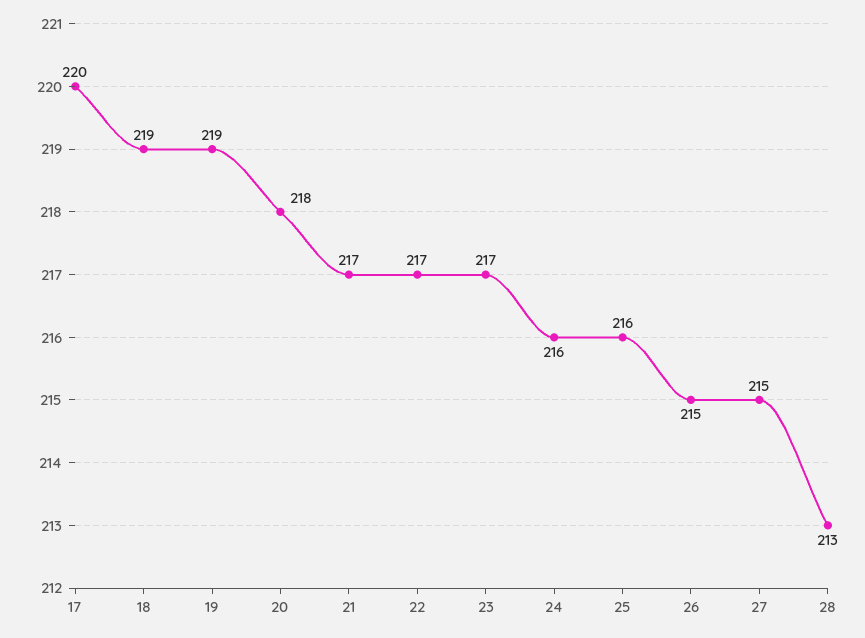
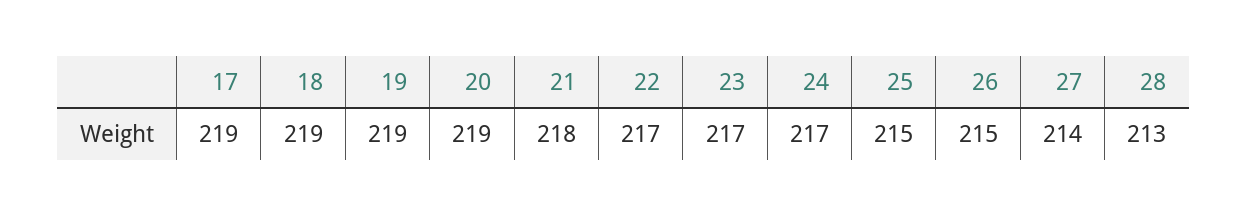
  {
-   "17": 220,
+   "17": 219,
    "18": 219,
    "19": 219,
-   "20": 218,
+   "20": 219,
-   "21": 217,
+   "21": 218,
    "22": 217,
    "23": 217,
-   "24": 216,
+   "24": 217,
-   "25": 216,
+   "25": 215,
    "26": 215,
-   "27": 215,
+   "27": 214,
    "28": 213
  }

